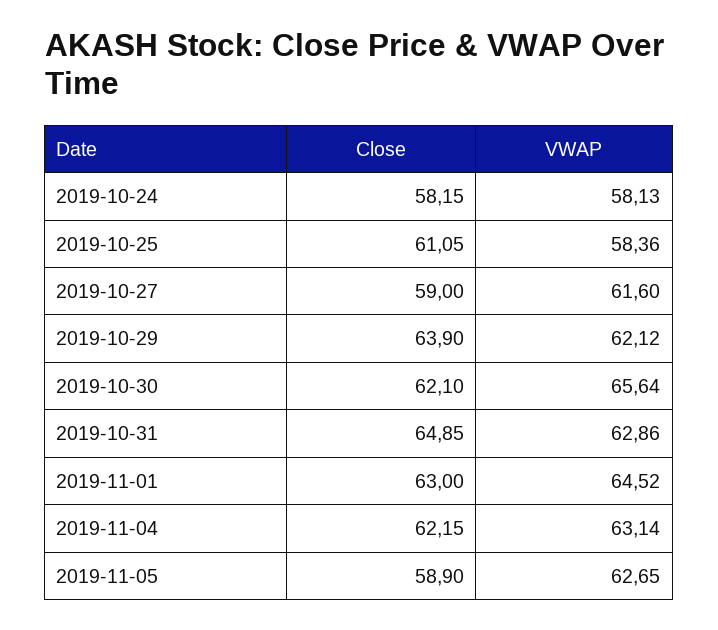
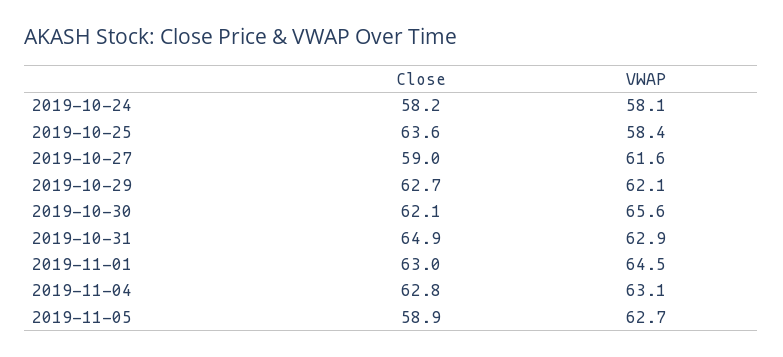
  {
    "Close": {
      "2019-10-24": 58.15,
-     "2019-10-25": 61.05,
+     "2019-10-25": 63.6,
      "2019-10-27": 59,
-     "2019-10-29": 63.9,
+     "2019-10-29": 62.7,
      "2019-10-30": 62.1,
      "2019-10-31": 64.85,
      "2019-11-01": 63,
-     "2019-11-04": 62.15,
+     "2019-11-04": 62.8,
      "2019-11-05": 58.9
    },
    "VWAP": {
      "2019-10-24": 58.13,
      "2019-10-25": 58.36,
      "2019-10-27": 61.6,
      "2019-10-29": 62.12,
      "2019-10-30": 65.64,
      "2019-10-31": 62.86,
      "2019-11-01": 64.52,
      "2019-11-04": 63.14,
      "2019-11-05": 62.65
    }
  }

